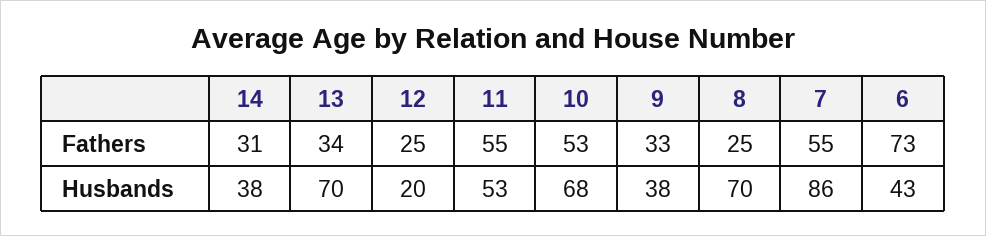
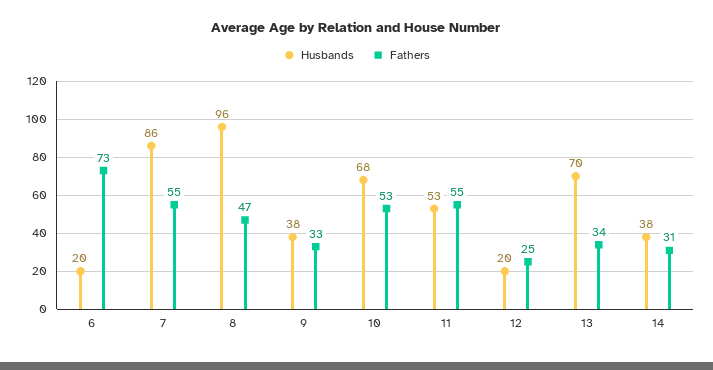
  {
    "Fathers": {
      "14": 31,
      "13": 34,
      "12": 25,
      "11": 55,
      "10": 53,
      "9": 33,
-     "8": 25,
+     "8": 47,
      "7": 55,
      "6": 73
    },
    "Husbands": {
      "14": 38,
      "13": 70,
      "12": 20,
      "11": 53,
      "10": 68,
      "9": 38,
-     "8": 70,
+     "8": 96,
      "7": 86,
-     "6": 43
+     "6": 20
    }
  }

